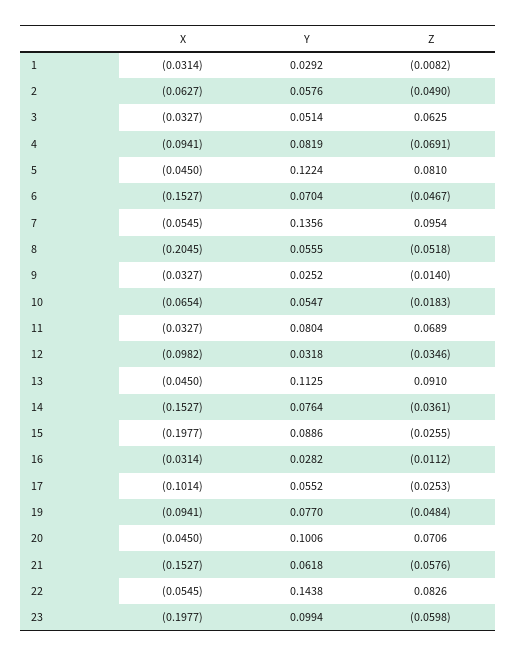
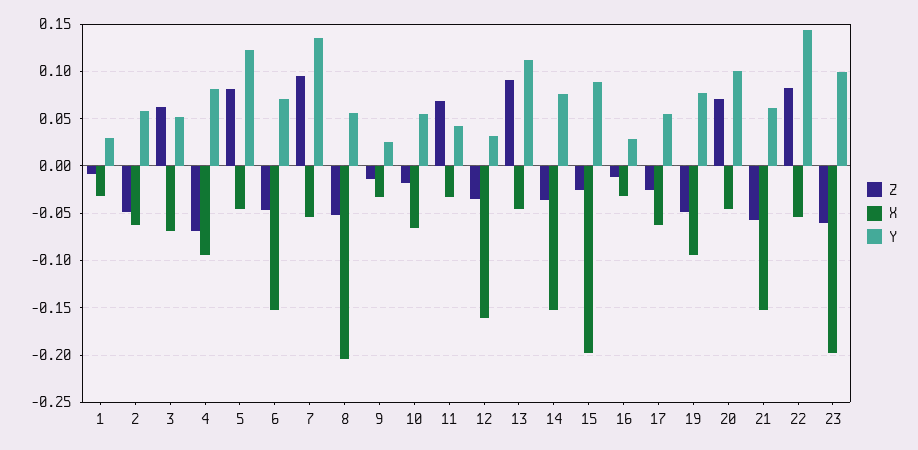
  {
    "X": {
      "1": -0.0314,
      "2": -0.0627,
-     "3": -0.0327,
+     "3": -0.07,
      "4": -0.0941,
      "5": -0.045,
      "6": -0.1527,
      "7": -0.0545,
      "8": -0.2045,
      "9": -0.0327,
      "10": -0.0654,
      "11": -0.0327,
-     "12": -0.0982,
+     "12": -0.16,
      "13": -0.045,
      "14": -0.1527,
      "15": -0.1977,
      "16": -0.0314,
-     "17": -0.1014,
+     "17": -0.06,
      "19": -0.0941,
      "20": -0.045,
      "21": -0.1527,
      "22": -0.0545,
      "23": -0.1977
    },
    "Y": {
      "1": 0.0292,
      "2": 0.0576,
      "3": 0.0514,
      "4": 0.0819,
      "5": 0.1224,
      "6": 0.0704,
      "7": 0.1356,
      "8": 0.0555,
      "9": 0.0252,
      "10": 0.0547,
-     "11": 0.0804,
+     "11": 0.04,
      "12": 0.0318,
      "13": 0.1125,
      "14": 0.0764,
      "15": 0.0886,
      "16": 0.0282,
      "17": 0.0552,
      "19": 0.077,
      "20": 0.1006,
      "21": 0.0618,
      "22": 0.1438,
      "23": 0.0994
    },
    "Z": {
      "1": -0.0082,
      "2": -0.049,
      "3": 0.0625,
      "4": -0.0691,
      "5": 0.081,
      "6": -0.0467,
      "7": 0.0954,
      "8": -0.0518,
      "9": -0.014,
      "10": -0.0183,
      "11": 0.0689,
      "12": -0.0346,
      "13": 0.091,
      "14": -0.0361,
      "15": -0.0255,
      "16": -0.0112,
      "17": -0.0253,
      "19": -0.0484,
      "20": 0.0706,
      "21": -0.0576,
      "22": 0.0826,
      "23": -0.0598
    }
  }

